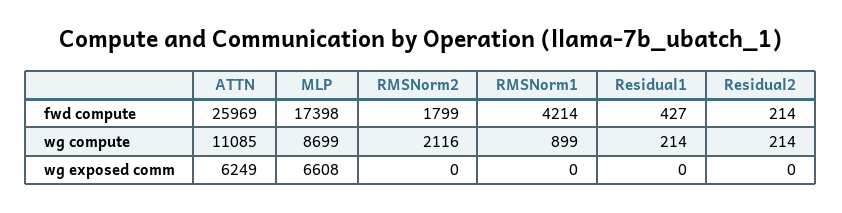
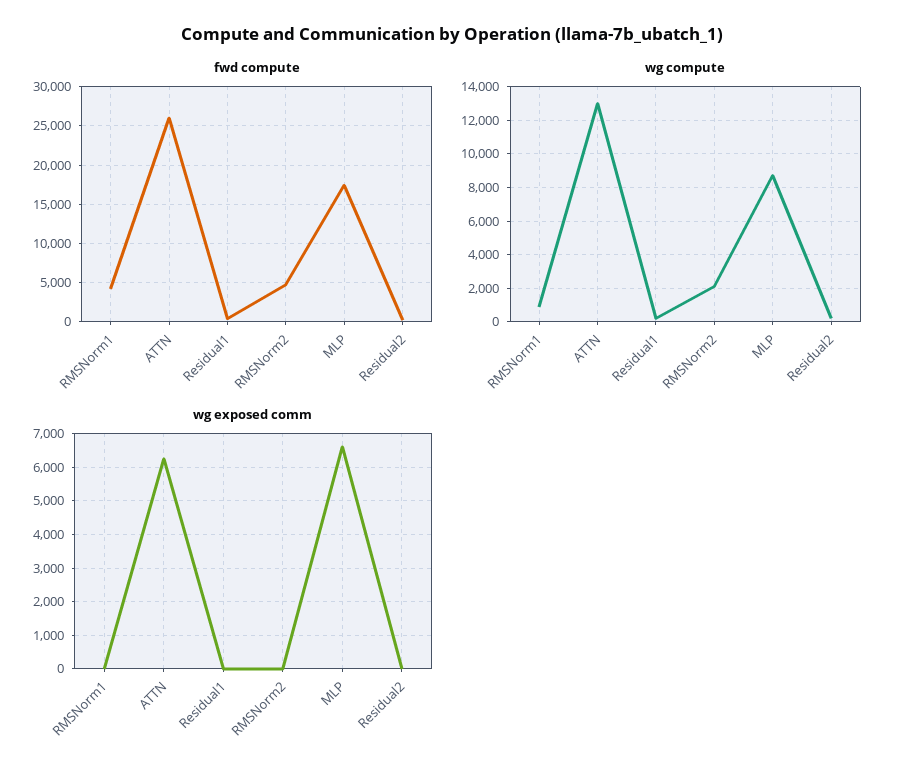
  {
    "fwd compute": {
      "ATTN": 25969,
      "MLP": 17398,
-     "RMSNorm2": 1799,
+     "RMSNorm2": 5000,
      "RMSNorm1": 4214,
      "Residual1": 427,
      "Residual2": 214
    },
    "wg compute": {
-     "ATTN": 11085,
+     "ATTN": 13000,
      "MLP": 8699,
      "RMSNorm2": 2116,
      "RMSNorm1": 899,
      "Residual1": 214,
      "Residual2": 214
    },
    "wg exposed comm": {
      "ATTN": 6249,
      "MLP": 6608,
      "RMSNorm2": 0,
      "RMSNorm1": 0,
      "Residual1": 0,
      "Residual2": 0
    }
  }

